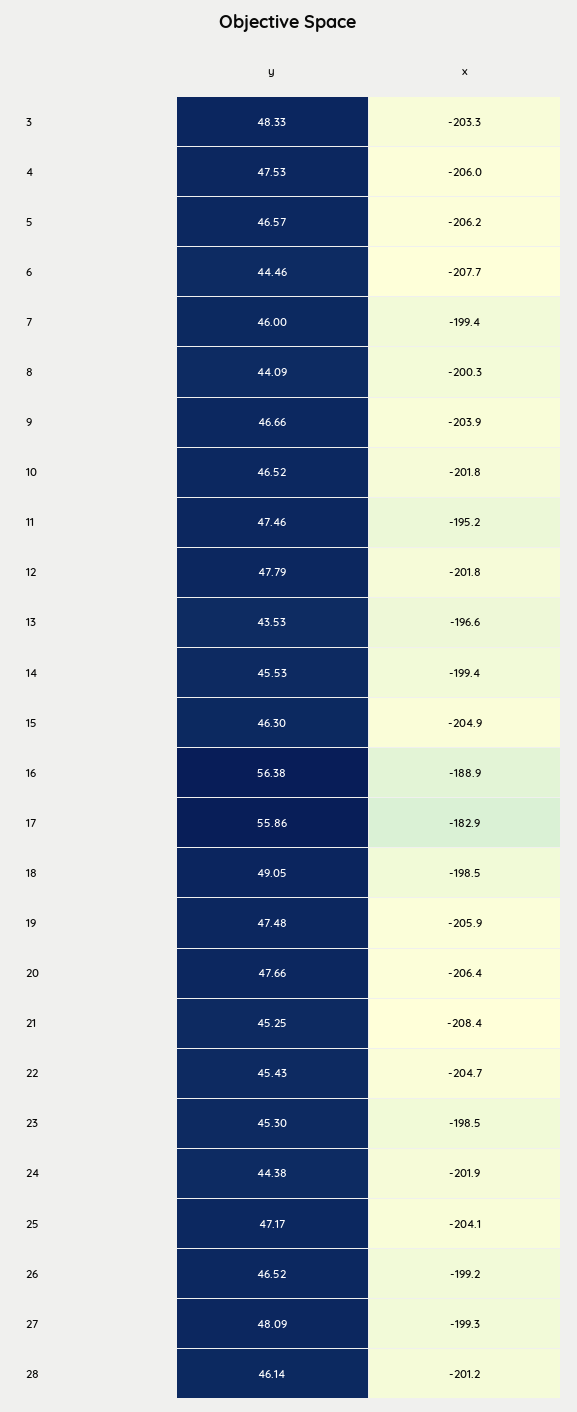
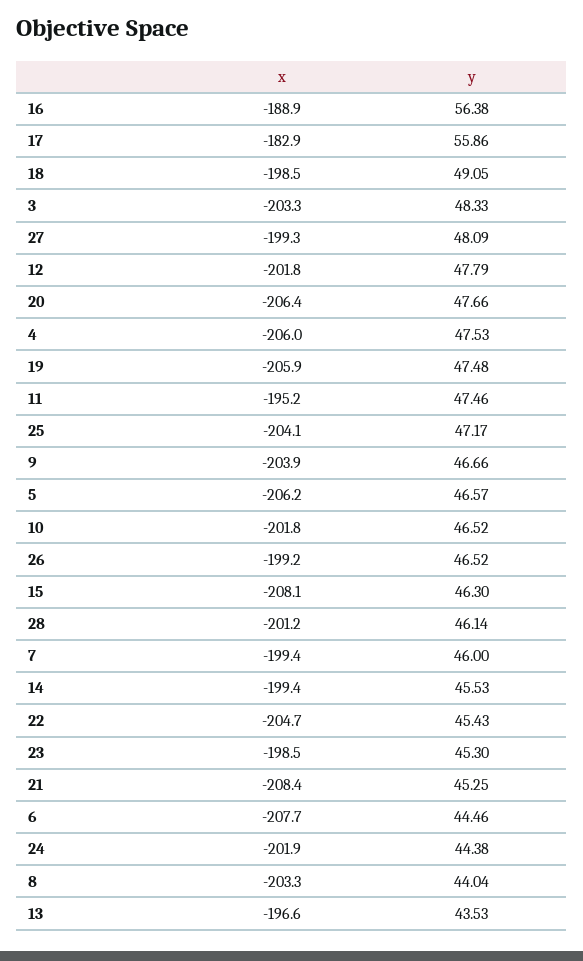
  {
    "y": {
      "3": 48.33,
      "4": 47.53,
      "5": 46.57,
      "6": 44.46,
      "7": 46,
-     "8": 44.09,
+     "8": 44.04,
      "9": 46.66,
      "10": 46.52,
      "11": 47.46,
      "12": 47.79,
      "13": 43.53,
      "14": 45.53,
      "15": 46.3,
      "16": 56.38,
      "17": 55.86,
      "18": 49.05,
      "19": 47.48,
      "20": 47.66,
      "21": 45.25,
      "22": 45.43,
      "23": 45.3,
      "24": 44.38,
      "25": 47.17,
      "26": 46.52,
      "27": 48.09,
      "28": 46.14
    },
    "x": {
      "3": -203.3,
      "4": -206,
      "5": -206.2,
      "6": -207.7,
      "7": -199.4,
-     "8": -200.3,
+     "8": -203.3,
      "9": -203.9,
      "10": -201.8,
      "11": -195.2,
      "12": -201.8,
      "13": -196.6,
      "14": -199.4,
-     "15": -204.9,
+     "15": -208.1,
      "16": -188.9,
      "17": -182.9,
      "18": -198.5,
      "19": -205.9,
      "20": -206.4,
      "21": -208.4,
      "22": -204.7,
      "23": -198.5,
      "24": -201.9,
      "25": -204.1,
      "26": -199.2,
      "27": -199.3,
      "28": -201.2
    }
  }

